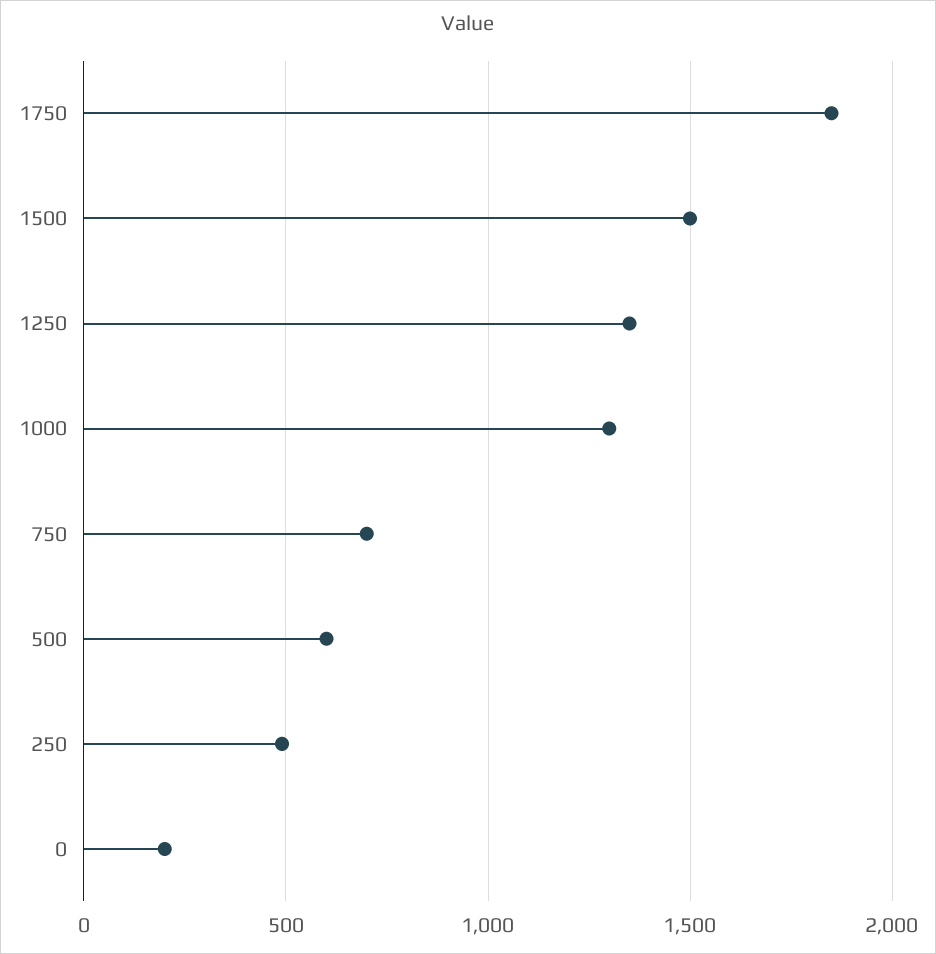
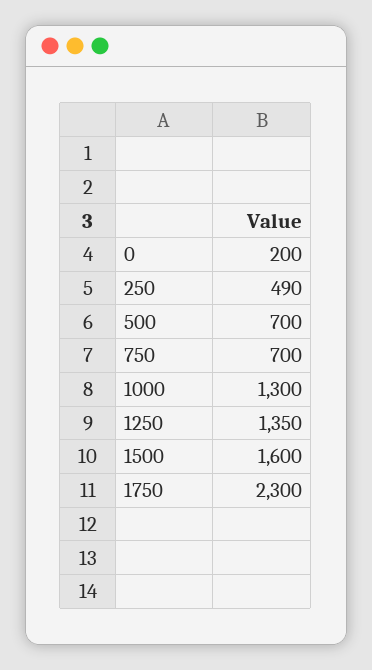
  {
-   "1750": 1850,
+   "1750": 2300,
-   "1500": 1500,
+   "1500": 1600,
    "1250": 1350,
    "1000": 1300,
    "750": 700,
-   "500": 600,
+   "500": 700,
    "250": 490,
    "0": 200
  }

